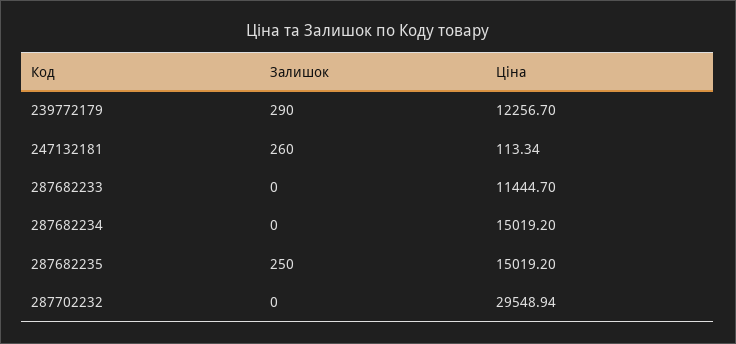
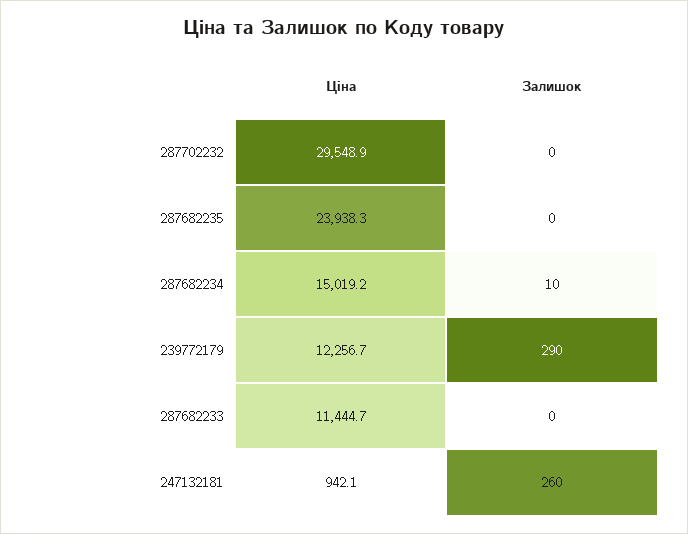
  {
    "Залишок": {
      "239772179": 290,
      "247132181": 260,
      "287682233": 0,
-     "287682234": 0,
+     "287682234": 10,
-     "287682235": 250,
+     "287682235": 0,
      "287702232": 0
    },
    "Ціна": {
      "239772179": 12256.7,
-     "247132181": 113.34,
+     "247132181": 942.1,
      "287682233": 11444.7,
      "287682234": 15019.2,
-     "287682235": 15019.2,
+     "287682235": 23938.3,
      "287702232": 29548.94
    }
  }

